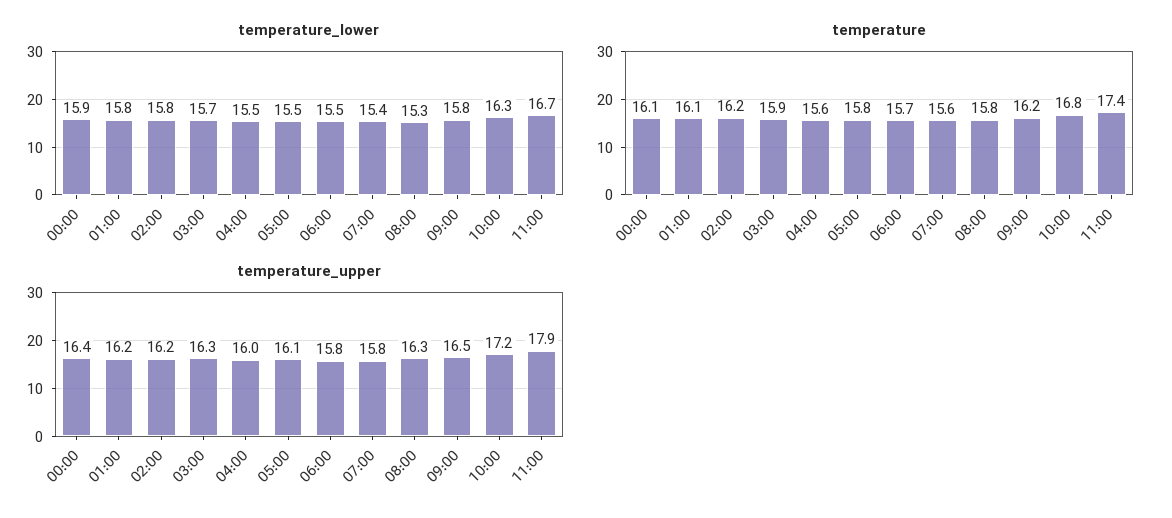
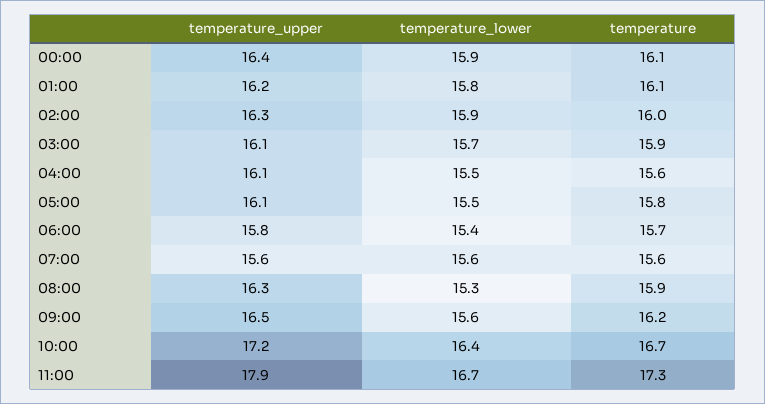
  {
    "temperature_lower": {
      "00:00": 15.9,
      "01:00": 15.8,
-     "02:00": 15.8,
+     "02:00": 15.9,
      "03:00": 15.7,
      "04:00": 15.5,
      "05:00": 15.5,
-     "06:00": 15.5,
+     "06:00": 15.4,
-     "07:00": 15.4,
+     "07:00": 15.6,
      "08:00": 15.3,
-     "09:00": 15.8,
+     "09:00": 15.6,
-     "10:00": 16.3,
+     "10:00": 16.4,
      "11:00": 16.7
    },
    "temperature": {
      "00:00": 16.1,
      "01:00": 16.1,
-     "02:00": 16.2,
+     "02:00": 16,
      "03:00": 15.9,
      "04:00": 15.6,
      "05:00": 15.8,
      "06:00": 15.7,
      "07:00": 15.6,
-     "08:00": 15.8,
+     "08:00": 15.9,
      "09:00": 16.2,
-     "10:00": 16.8,
+     "10:00": 16.7,
-     "11:00": 17.4
+     "11:00": 17.3
    },
    "temperature_upper": {
      "00:00": 16.4,
      "01:00": 16.2,
-     "02:00": 16.2,
+     "02:00": 16.3,
-     "03:00": 16.3,
+     "03:00": 16.1,
-     "04:00": 16,
+     "04:00": 16.1,
      "05:00": 16.1,
      "06:00": 15.8,
-     "07:00": 15.8,
+     "07:00": 15.6,
      "08:00": 16.3,
      "09:00": 16.5,
      "10:00": 17.2,
      "11:00": 17.9
    }
  }

